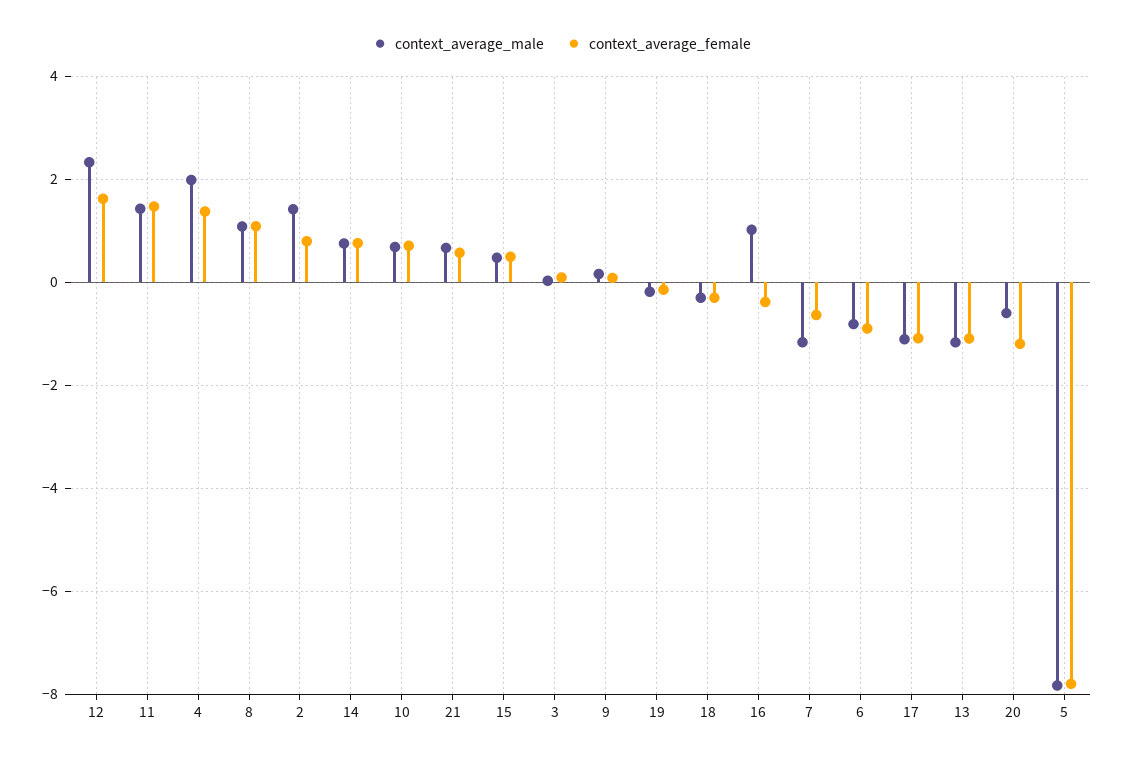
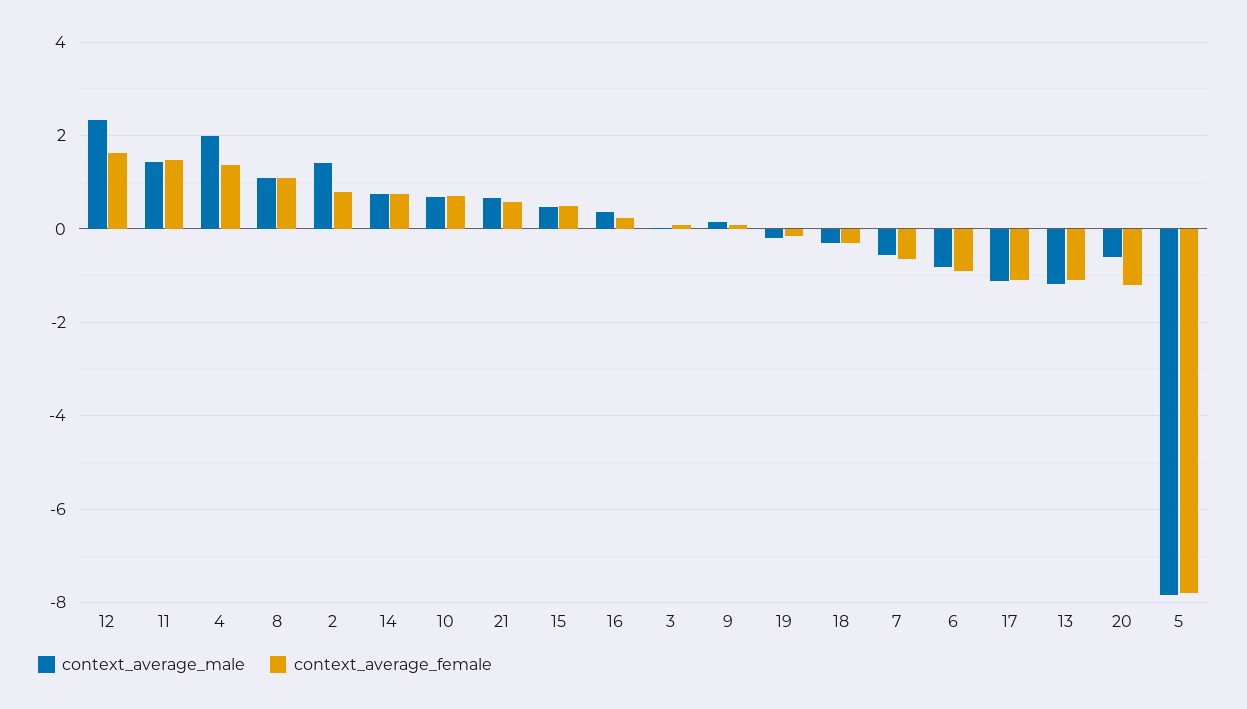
  {
    "context_average_male": {
      "12": 2.4,
      "11": 1.4,
      "4": 2,
      "8": 1,
      "2": 1.4,
      "14": 0.8,
      "10": 0.6,
      "21": 0.6,
      "15": 0.4,
      "3": 0,
      "9": 0.2,
      "19": -0.2,
      "18": -0.4,
-     "16": 1,
+     "16": 0.4,
-     "7": -1.2,
+     "7": -0.6,
      "6": -0.8,
      "17": -1.2,
      "13": -1.2,
      "20": -0.6,
      "5": -7.8
    },
    "context_average_female": {
      "12": 1.6,
      "11": 1.4,
      "4": 1.4,
      "8": 1,
      "2": 0.8,
      "14": 0.8,
      "10": 0.8,
      "21": 0.6,
      "15": 0.4,
      "3": 0,
      "9": 0,
      "19": -0.2,
      "18": -0.4,
-     "16": -0.4,
+     "16": 0.2,
      "7": -0.6,
      "6": -1,
      "17": -1,
      "13": -1,
      "20": -1.2,
      "5": -7.8
    }
  }

